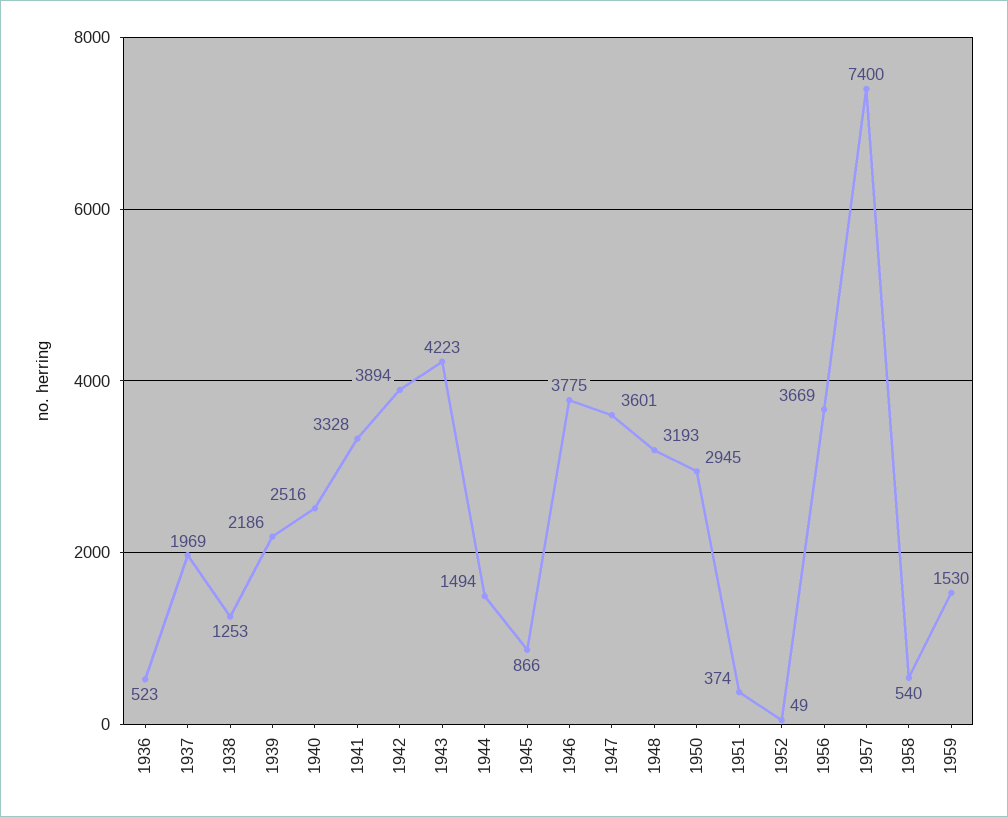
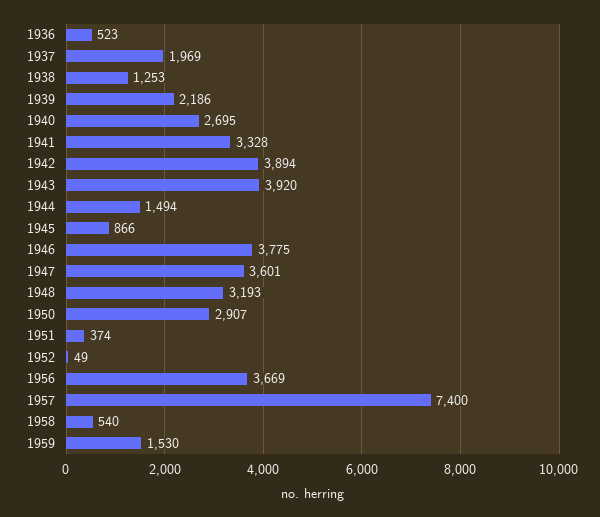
  {
    "1936": 523,
    "1937": 1969,
    "1938": 1253,
    "1939": 2186,
-   "1940": 2516,
+   "1940": 2695,
    "1941": 3328,
    "1942": 3894,
-   "1943": 4223,
+   "1943": 3920,
    "1944": 1494,
    "1945": 866,
    "1946": 3775,
    "1947": 3601,
    "1948": 3193,
-   "1950": 2945,
+   "1950": 2907,
    "1951": 374,
    "1952": 49,
    "1956": 3669,
    "1957": 7400,
    "1958": 540,
    "1959": 1530
  }

